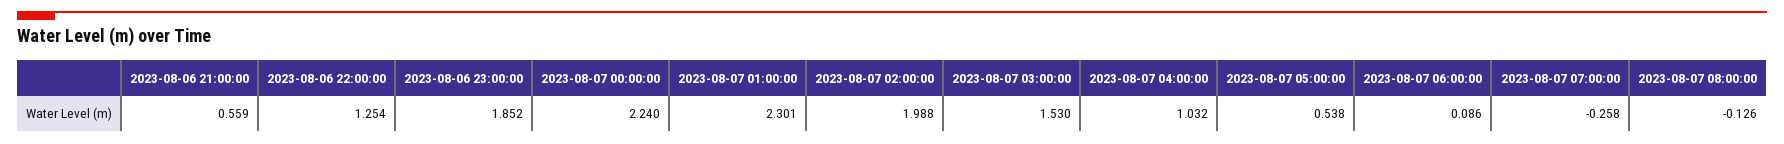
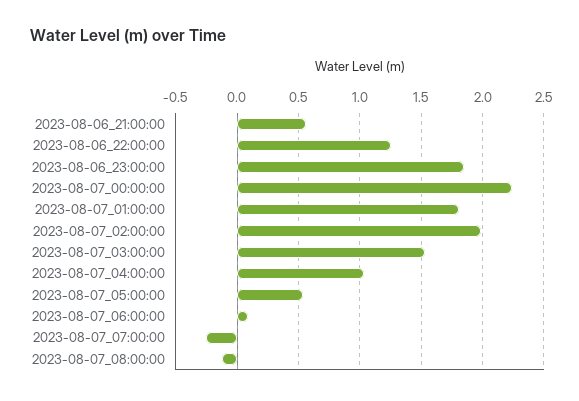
  {
    "2023-08-06 21:00:00": 0.559,
    "2023-08-06 22:00:00": 1.254,
    "2023-08-06 23:00:00": 1.852,
    "2023-08-07 00:00:00": 2.24,
-   "2023-08-07 01:00:00": 2.301,
+   "2023-08-07 01:00:00": 1.8,
    "2023-08-07 02:00:00": 1.988,
    "2023-08-07 03:00:00": 1.53,
    "2023-08-07 04:00:00": 1.032,
    "2023-08-07 05:00:00": 0.538,
    "2023-08-07 06:00:00": 0.086,
    "2023-08-07 07:00:00": -0.258,
    "2023-08-07 08:00:00": -0.126
  }

